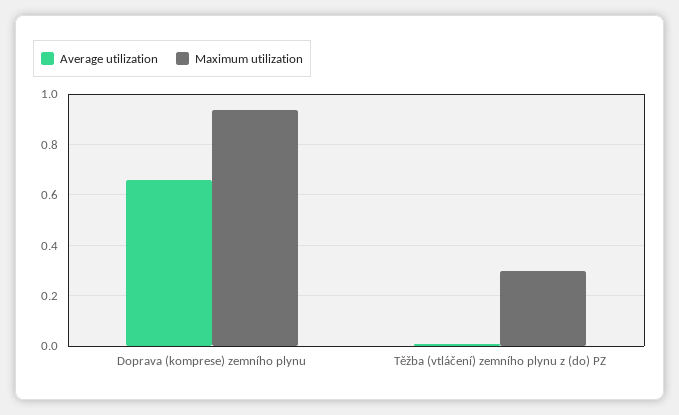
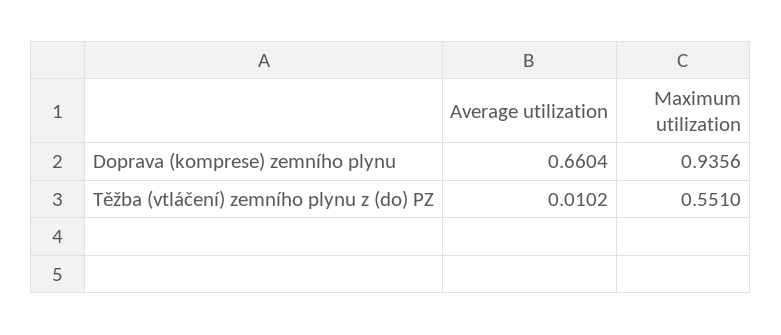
  {
    "Average utilization": {
      "Doprava (komprese) zemního plynu": 0.6604,
      "Těžba (vtláčení) zemního plynu z (do) PZ": 0.0102
    },
    "Maximum utilization": {
      "Doprava (komprese) zemního plynu": 0.9356,
-     "Těžba (vtláčení) zemního plynu z (do) PZ": 0.3
+     "Těžba (vtláčení) zemního plynu z (do) PZ": 0.551
    }
  }

